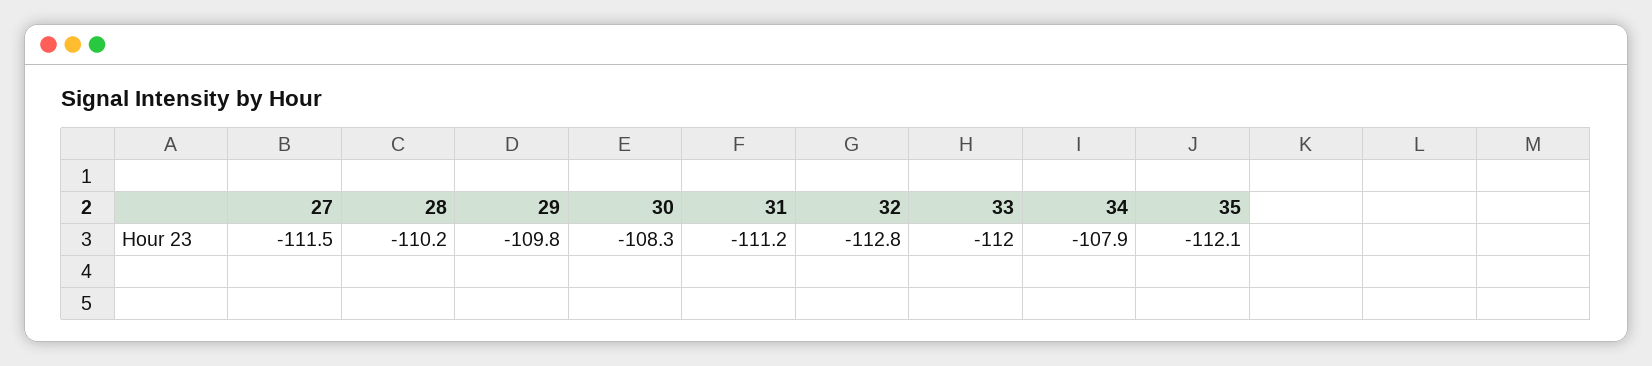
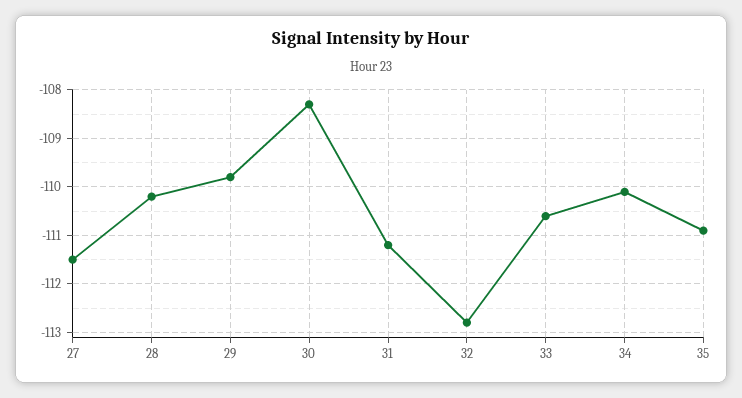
  {
    "27": -111.5,
    "28": -110.2,
    "29": -109.8,
    "30": -108.3,
    "31": -111.2,
    "32": -112.8,
-   "33": -112,
+   "33": -110.5,
-   "34": -107.9,
+   "34": -110,
-   "35": -112.1
+   "35": -111
  }

